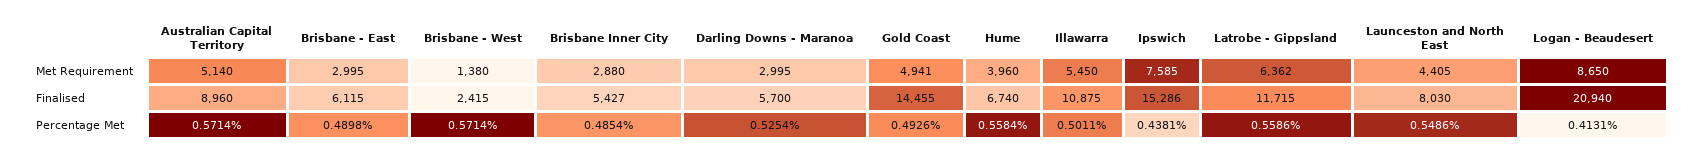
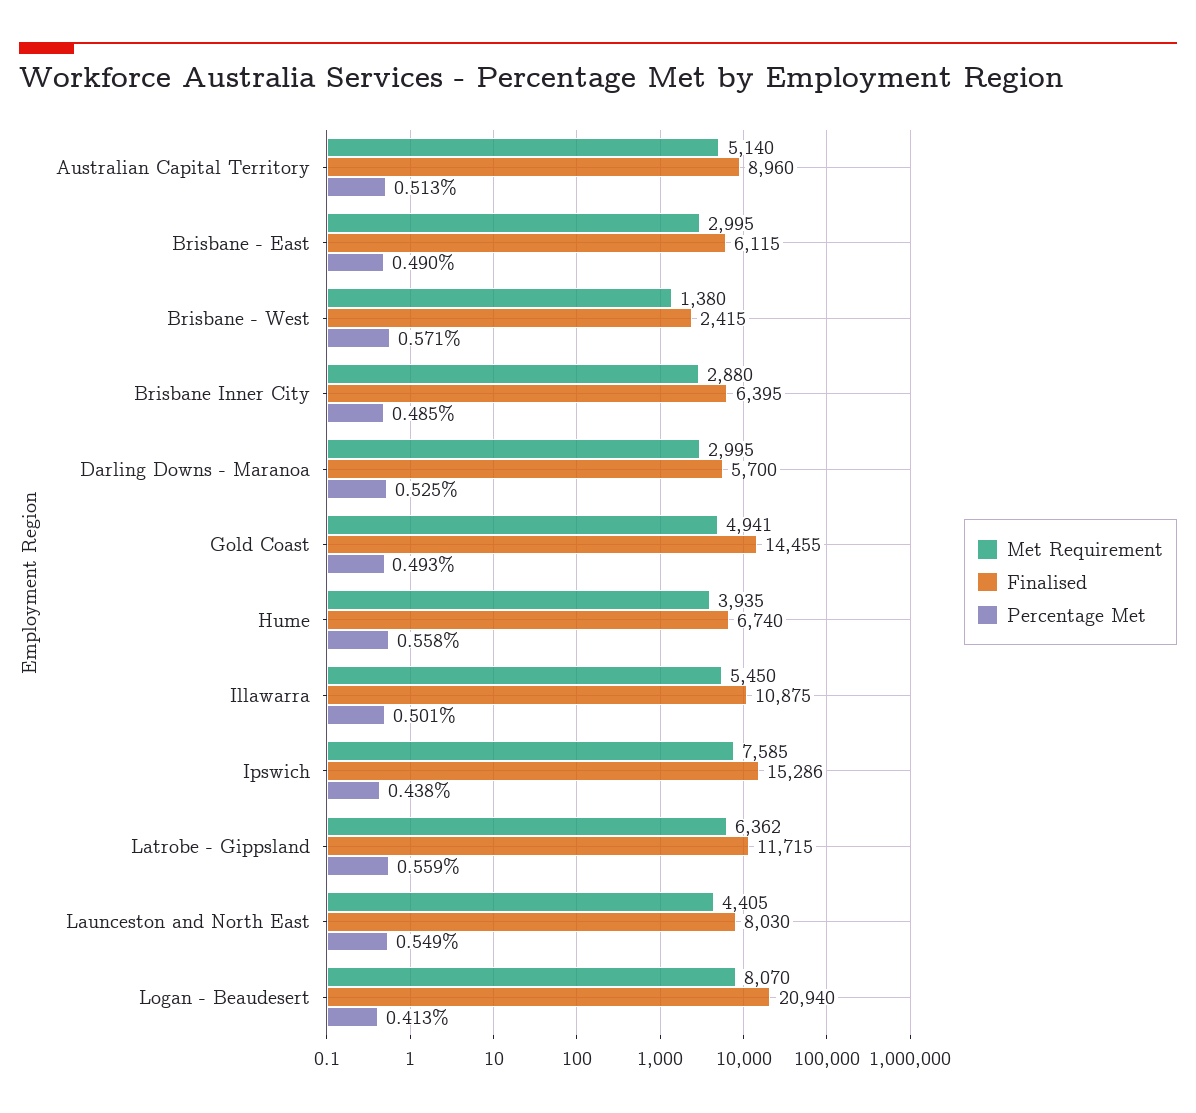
  {
    "Met Requirement": {
      "Australian Capital Territory": 5140,
      "Brisbane - East": 2995,
      "Brisbane - West": 1380,
      "Brisbane Inner City": 2880,
      "Darling Downs - Maranoa": 2995,
      "Gold Coast": 4941,
-     "Hume": 3960,
+     "Hume": 3935,
      "Illawarra": 5450,
      "Ipswich": 7585,
      "Latrobe - Gippsland": 6362,
      "Launceston and North East": 4405,
-     "Logan - Beaudesert": 8650
+     "Logan - Beaudesert": 8070
    },
    "Finalised": {
      "Australian Capital Territory": 8960,
      "Brisbane - East": 6115,
      "Brisbane - West": 2415,
-     "Brisbane Inner City": 5427,
+     "Brisbane Inner City": 6395,
      "Darling Downs - Maranoa": 5700,
      "Gold Coast": 14455,
      "Hume": 6740,
      "Illawarra": 10875,
      "Ipswich": 15286,
      "Latrobe - Gippsland": 11715,
      "Launceston and North East": 8030,
      "Logan - Beaudesert": 20940
    },
    "Percentage Met": {
-     "Australian Capital Territory": 0.5714,
+     "Australian Capital Territory": 0.513,
      "Brisbane - East": 0.4898,
      "Brisbane - West": 0.5714,
      "Brisbane Inner City": 0.4854,
      "Darling Downs - Maranoa": 0.5254,
      "Gold Coast": 0.4926,
      "Hume": 0.5584,
      "Illawarra": 0.5011,
      "Ipswich": 0.4381,
      "Latrobe - Gippsland": 0.5586,
      "Launceston and North East": 0.5486,
      "Logan - Beaudesert": 0.4131
    }
  }

